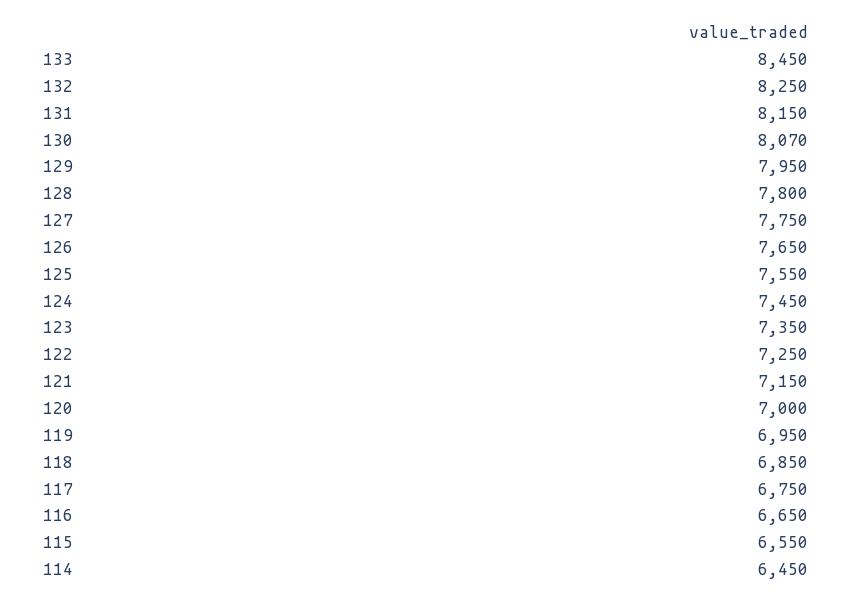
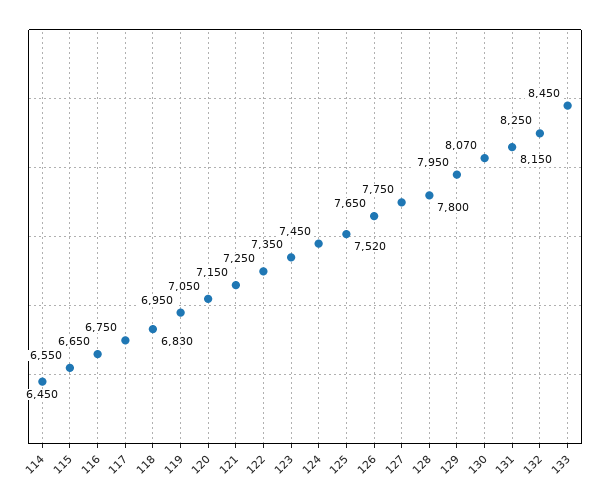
  {
    "133": 8450,
    "132": 8250,
    "131": 8150,
    "130": 8070,
    "129": 7950,
    "128": 7800,
    "127": 7750,
    "126": 7650,
-   "125": 7550,
+   "125": 7520,
    "124": 7450,
    "123": 7350,
    "122": 7250,
    "121": 7150,
-   "120": 7000,
+   "120": 7050,
    "119": 6950,
-   "118": 6850,
+   "118": 6830,
    "117": 6750,
    "116": 6650,
    "115": 6550,
    "114": 6450
  }

